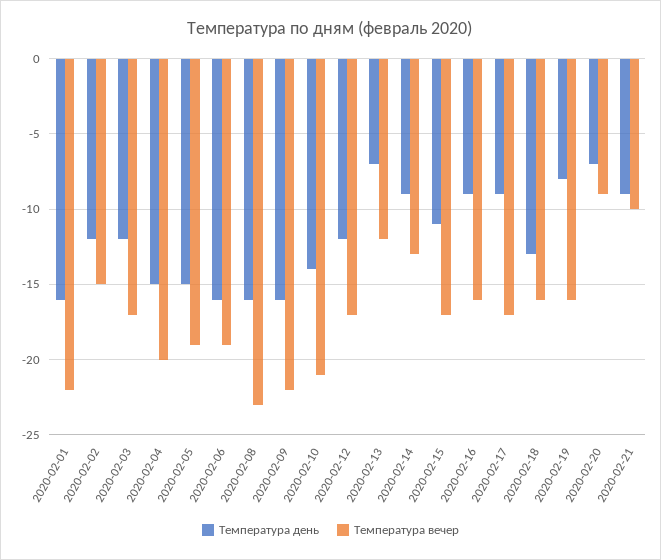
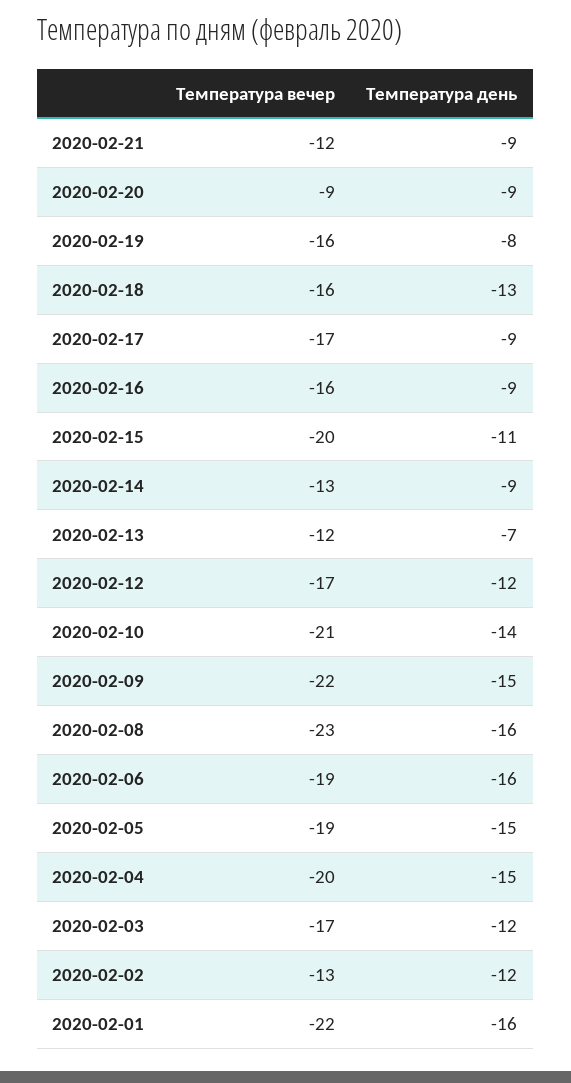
  {
    "Температура день": {
      "2020-02-01": -16,
      "2020-02-02": -12,
      "2020-02-03": -12,
      "2020-02-04": -15,
      "2020-02-05": -15,
      "2020-02-06": -16,
      "2020-02-08": -16,
-     "2020-02-09": -16,
+     "2020-02-09": -15,
      "2020-02-10": -14,
      "2020-02-12": -12,
      "2020-02-13": -7,
      "2020-02-14": -9,
      "2020-02-15": -11,
      "2020-02-16": -9,
      "2020-02-17": -9,
      "2020-02-18": -13,
      "2020-02-19": -8,
-     "2020-02-20": -7,
+     "2020-02-20": -9,
      "2020-02-21": -9
    },
    "Температура вечер": {
      "2020-02-01": -22,
-     "2020-02-02": -15,
+     "2020-02-02": -13,
      "2020-02-03": -17,
      "2020-02-04": -20,
      "2020-02-05": -19,
      "2020-02-06": -19,
      "2020-02-08": -23,
      "2020-02-09": -22,
      "2020-02-10": -21,
      "2020-02-12": -17,
      "2020-02-13": -12,
      "2020-02-14": -13,
-     "2020-02-15": -17,
+     "2020-02-15": -20,
      "2020-02-16": -16,
      "2020-02-17": -17,
      "2020-02-18": -16,
      "2020-02-19": -16,
      "2020-02-20": -9,
-     "2020-02-21": -10
+     "2020-02-21": -12
    }
  }

